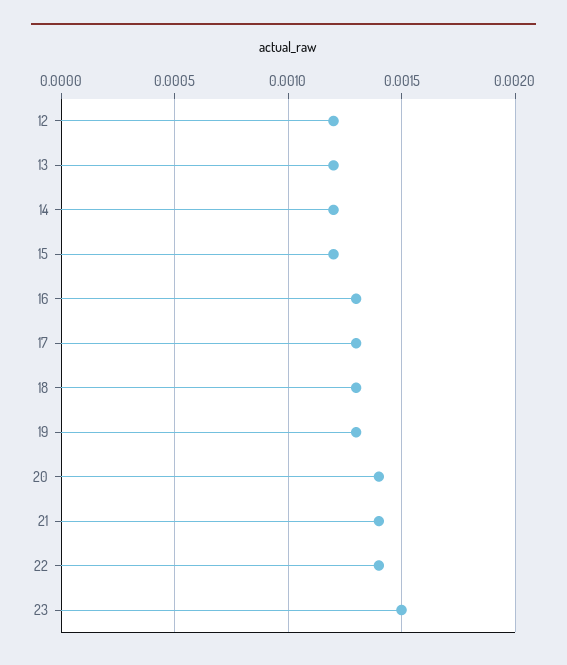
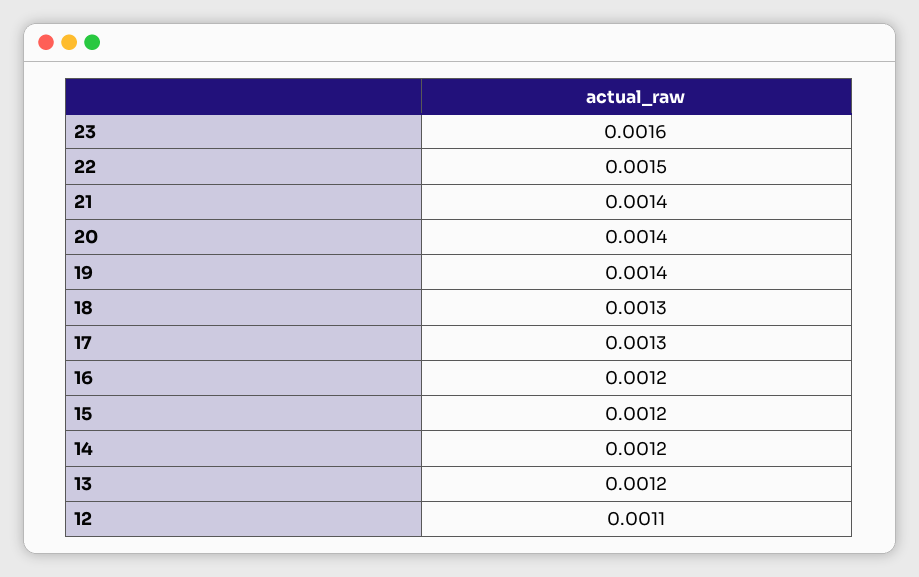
  {
-   "12": 0.0012,
+   "12": 0.0011,
    "13": 0.0012,
    "14": 0.0012,
    "15": 0.0012,
-   "16": 0.0013,
+   "16": 0.0012,
    "17": 0.0013,
    "18": 0.0013,
-   "19": 0.0013,
+   "19": 0.0014,
    "20": 0.0014,
    "21": 0.0014,
-   "22": 0.0014,
+   "22": 0.0015,
-   "23": 0.0015
+   "23": 0.0016
  }

